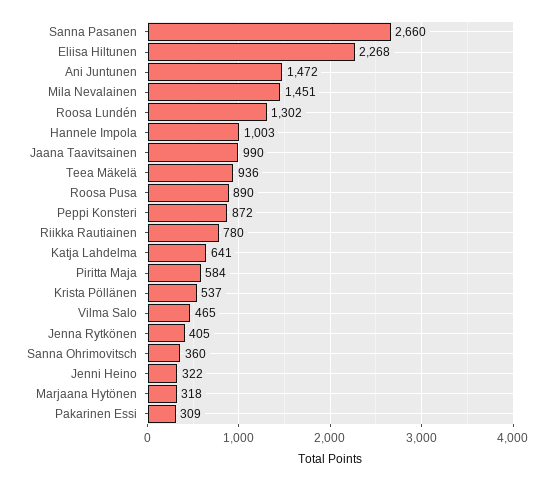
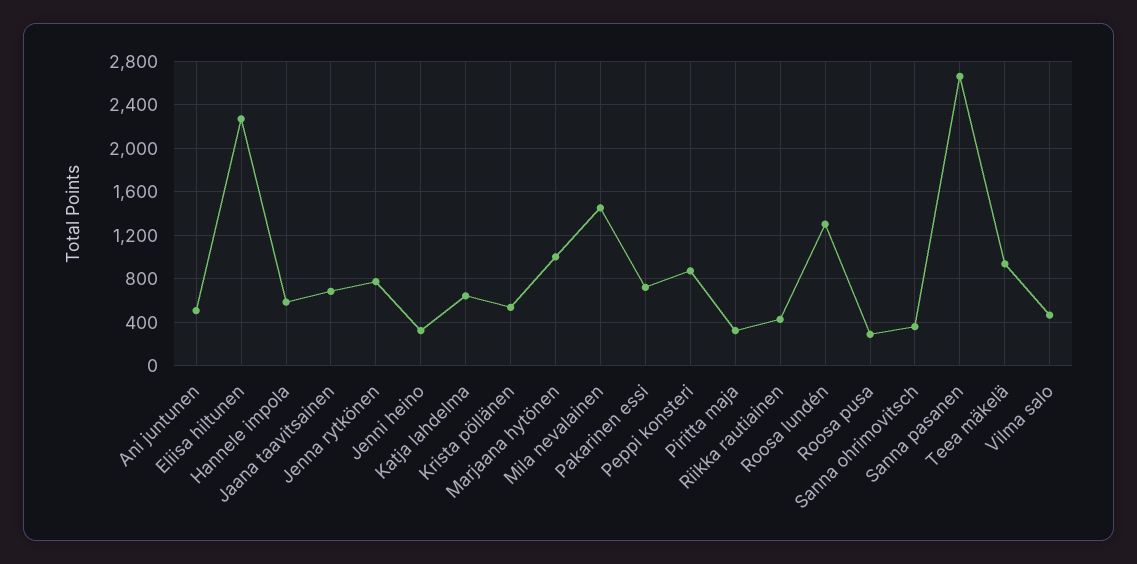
  {
    "Sanna Pasanen": 2660,
    "Eliisa Hiltunen": 2268,
-   "Ani Juntunen": 1472,
+   "Ani Juntunen": 500,
    "Mila Nevalainen": 1451,
    "Roosa Lundén": 1302,
-   "Hannele Impola": 1003,
+   "Hannele Impola": 600,
-   "Jaana Taavitsainen": 990,
+   "Jaana Taavitsainen": 700,
    "Teea Mäkelä": 936,
-   "Roosa Pusa": 890,
+   "Roosa Pusa": 300,
    "Peppi Konsteri": 872,
-   "Riikka Rautiainen": 780,
+   "Riikka Rautiainen": 400,
    "Katja Lahdelma": 641,
-   "Piritta Maja": 584,
+   "Piritta Maja": 300,
    "Krista Pöllänen": 537,
    "Vilma Salo": 465,
-   "Jenna Rytkönen": 405,
+   "Jenna Rytkönen": 800,
    "Sanna Ohrimovitsch": 360,
    "Jenni Heino": 322,
-   "Marjaana Hytönen": 318,
+   "Marjaana Hytönen": 1000,
-   "Pakarinen Essi": 309
+   "Pakarinen Essi": 700
  }

